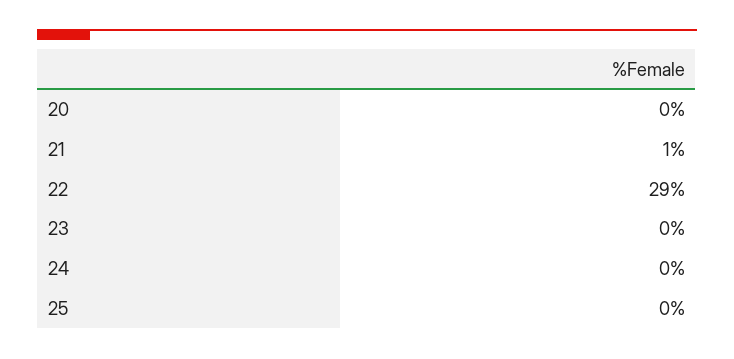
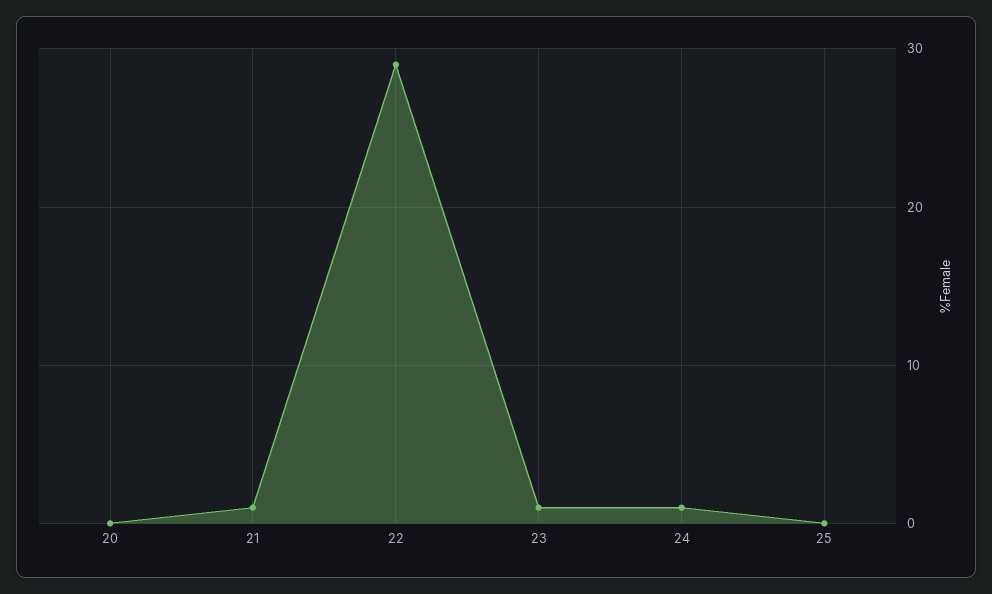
  {
    "20": 0,
    "21": 1,
    "22": 29,
-   "23": 0,
+   "23": 1,
-   "24": 0,
+   "24": 1,
    "25": 0
  }

